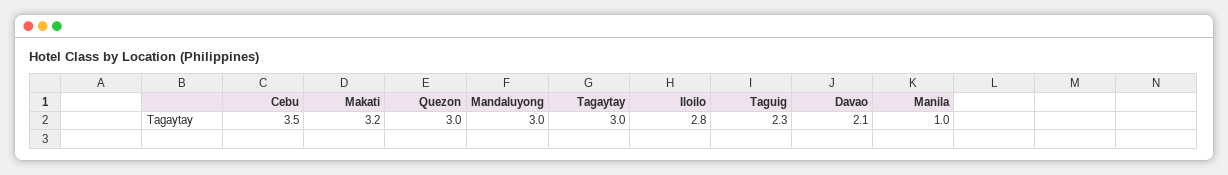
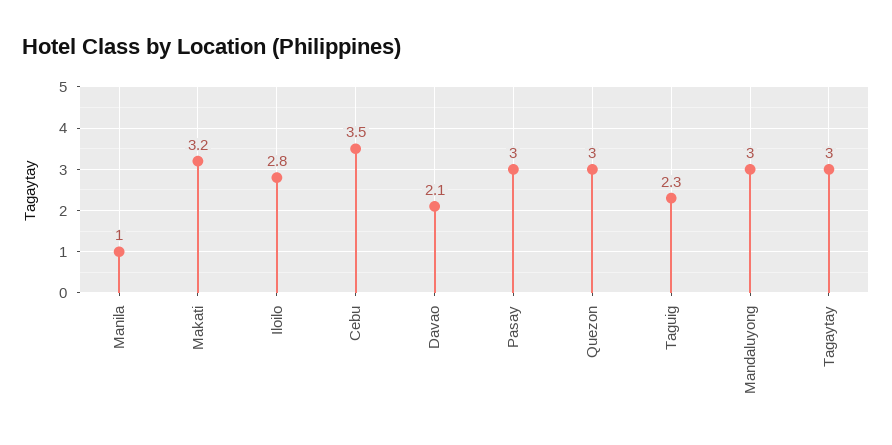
  {
    "Cebu": 3.5,
    "Makati": 3.2,
    "Quezon": 3,
    "Mandaluyong": 3,
    "Tagaytay": 3,
    "Iloilo": 2.8,
    "Taguig": 2.3,
    "Davao": 2.1,
-   "Manila": 1
+   "Manila": 1,
+   "Pasay": 3
  }

